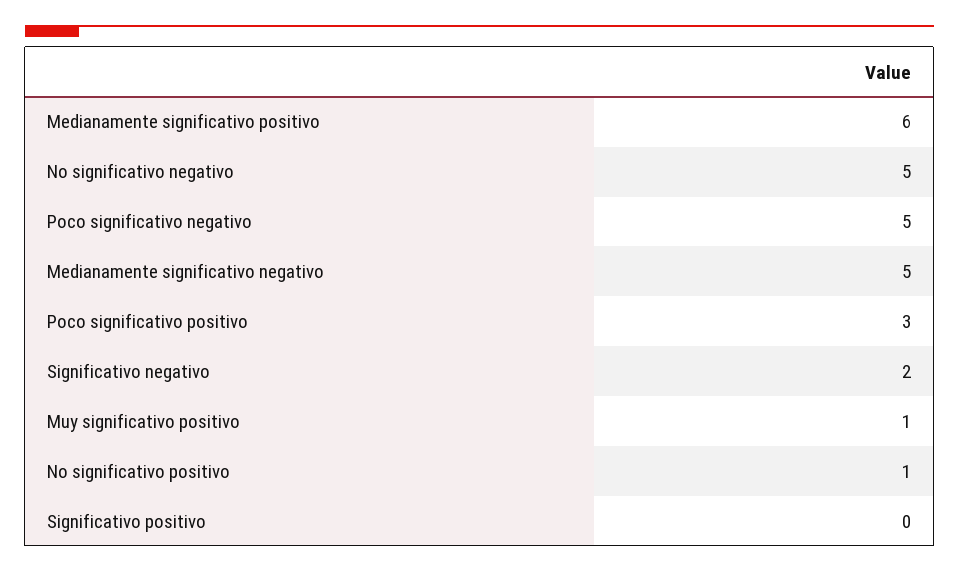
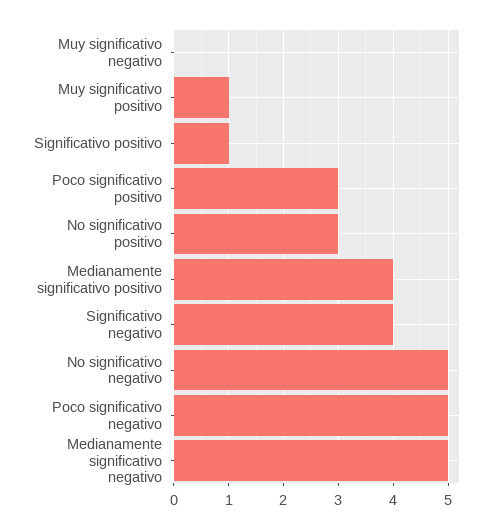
  {
-   "Medianamente significativo positivo": 6,
+   "Medianamente significativo positivo": 4,
    "No significativo negativo": 5,
    "Poco significativo negativo": 5,
    "Medianamente significativo negativo": 5,
    "Poco significativo positivo": 3,
-   "Significativo negativo": 2,
+   "Significativo negativo": 4,
    "Muy significativo positivo": 1,
-   "No significativo positivo": 1,
+   "No significativo positivo": 3,
-   "Significativo positivo": 0
+   "Significativo positivo": 1,
+   "Muy significativo negativo": 0
  }

